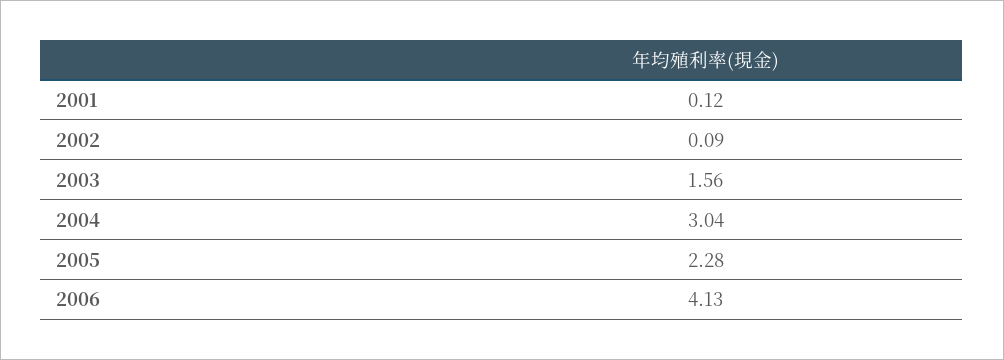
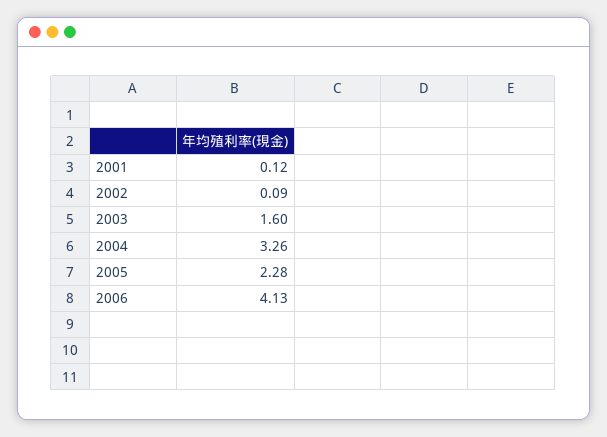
  {
    "2001": 0.12,
    "2002": 0.09,
-   "2003": 1.56,
+   "2003": 1.6,
-   "2004": 3.04,
+   "2004": 3.26,
    "2005": 2.28,
    "2006": 4.13
  }

